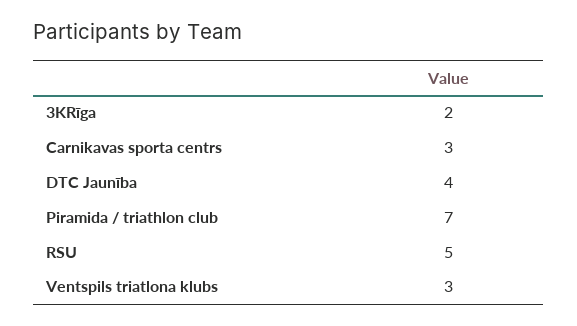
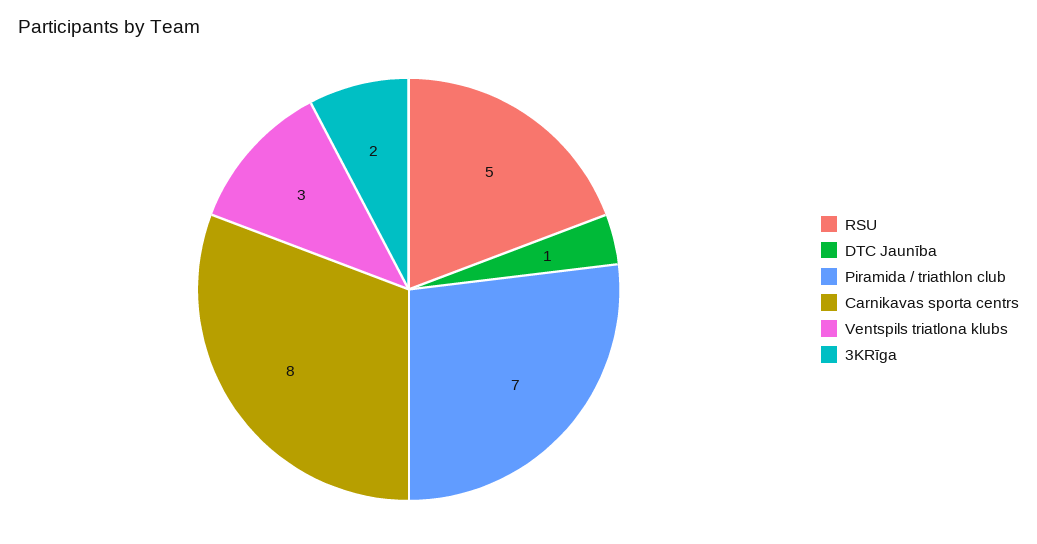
  {
    "3KRīga": 2,
-   "Carnikavas sporta centrs": 3,
+   "Carnikavas sporta centrs": 8,
-   "DTC Jaunība": 4,
+   "DTC Jaunība": 1,
    "Piramida / triathlon club": 7,
    "RSU": 5,
    "Ventspils triatlona klubs": 3
  }

